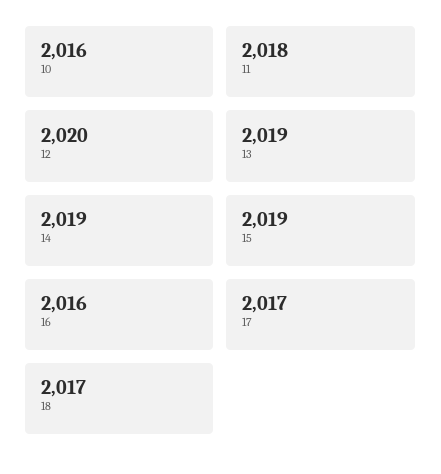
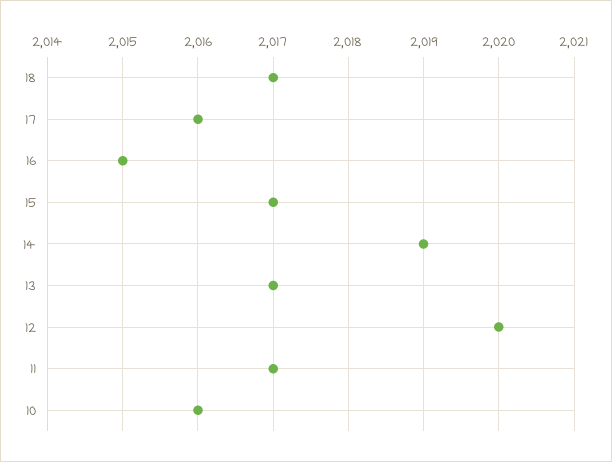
  {
    "10": 2016,
-   "11": 2018,
+   "11": 2017,
    "12": 2020,
-   "13": 2019,
+   "13": 2017,
    "14": 2019,
-   "15": 2019,
+   "15": 2017,
-   "16": 2016,
+   "16": 2015,
-   "17": 2017,
+   "17": 2016,
    "18": 2017
  }

